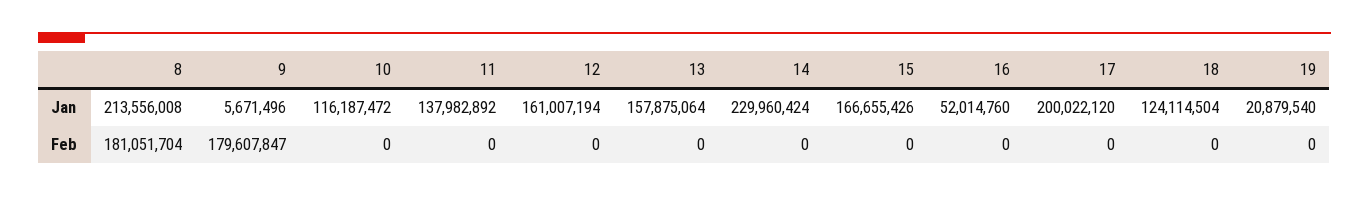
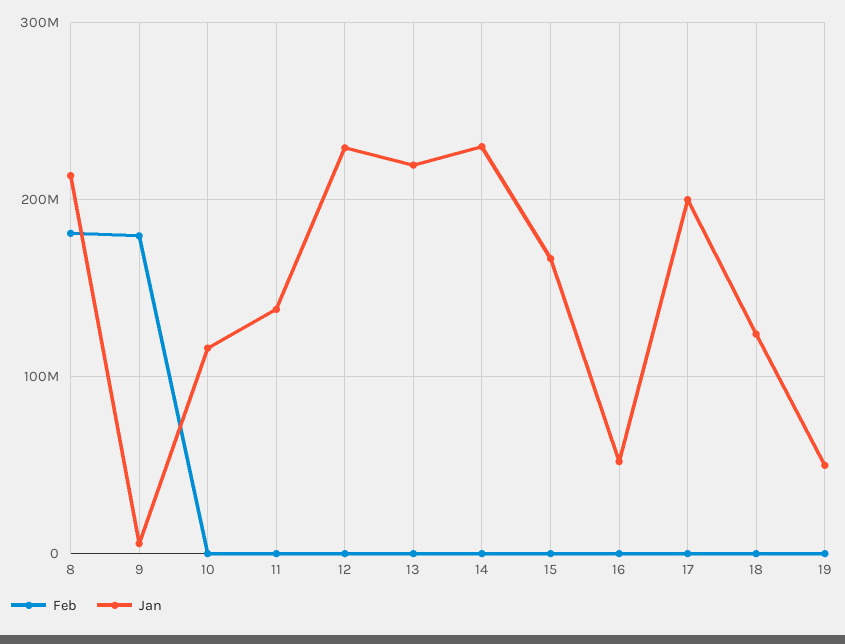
  {
    "Jan": {
      "8": 213556008,
      "9": 5671496,
      "10": 116187472,
      "11": 137982892,
-     "12": 161007194,
+     "12": 230000000,
-     "13": 157875064,
+     "13": 220000000,
      "14": 229960424,
      "15": 166655426,
      "16": 52014760,
      "17": 200022120,
      "18": 124114504,
-     "19": 20879540
+     "19": 50000000
    },
    "Feb": {
      "8": 181051704,
      "9": 179607847,
      "10": 0,
      "11": 0,
      "12": 0,
      "13": 0,
      "14": 0,
      "15": 0,
      "16": 0,
      "17": 0,
      "18": 0,
      "19": 0
    }
  }

